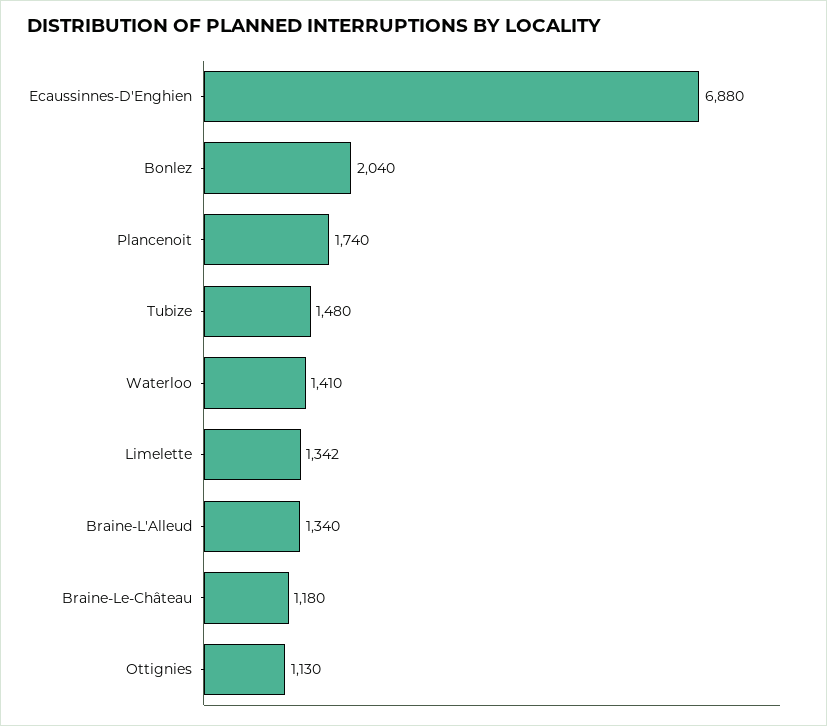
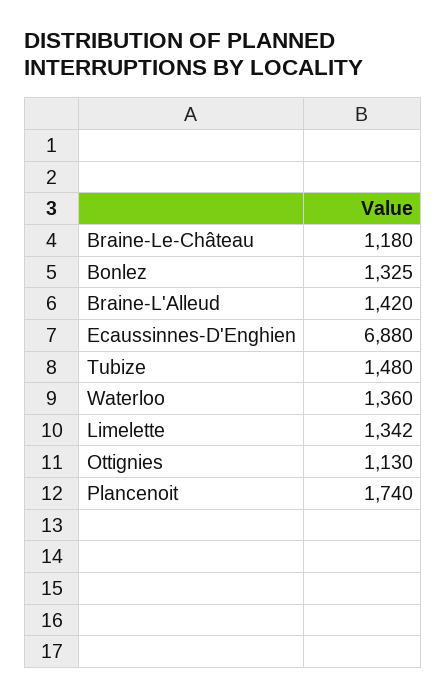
  {
    "Ecaussinnes-D'Enghien": 6880,
-   "Bonlez": 2040,
+   "Bonlez": 1325,
    "Plancenoit": 1740,
    "Tubize": 1480,
-   "Waterloo": 1410,
+   "Waterloo": 1360,
    "Limelette": 1342,
-   "Braine-L'Alleud": 1340,
+   "Braine-L'Alleud": 1420,
    "Braine-Le-Château": 1180,
    "Ottignies": 1130
  }

